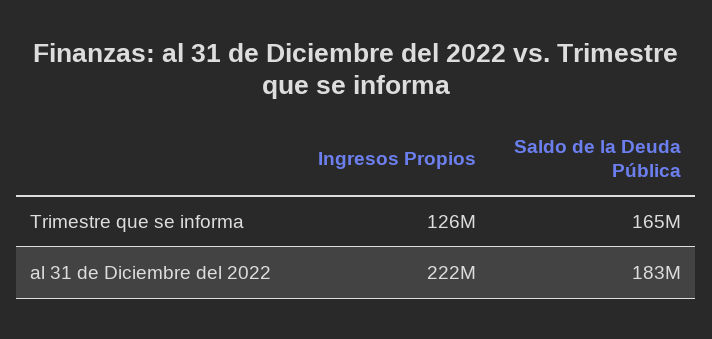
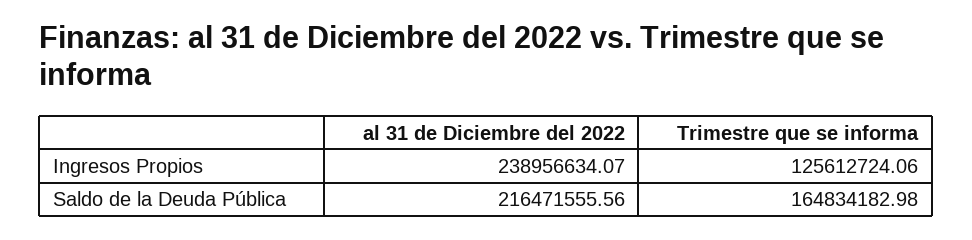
  {
    "Ingresos Propios": {
      "Trimestre que se informa": 125612724.06,
-     "al 31 de Diciembre del 2022": 222000000
+     "al 31 de Diciembre del 2022": 238956634.07
    },
    "Saldo de la Deuda Pública": {
      "Trimestre que se informa": 164834182.98,
-     "al 31 de Diciembre del 2022": 183000000
+     "al 31 de Diciembre del 2022": 216471555.56
    }
  }

